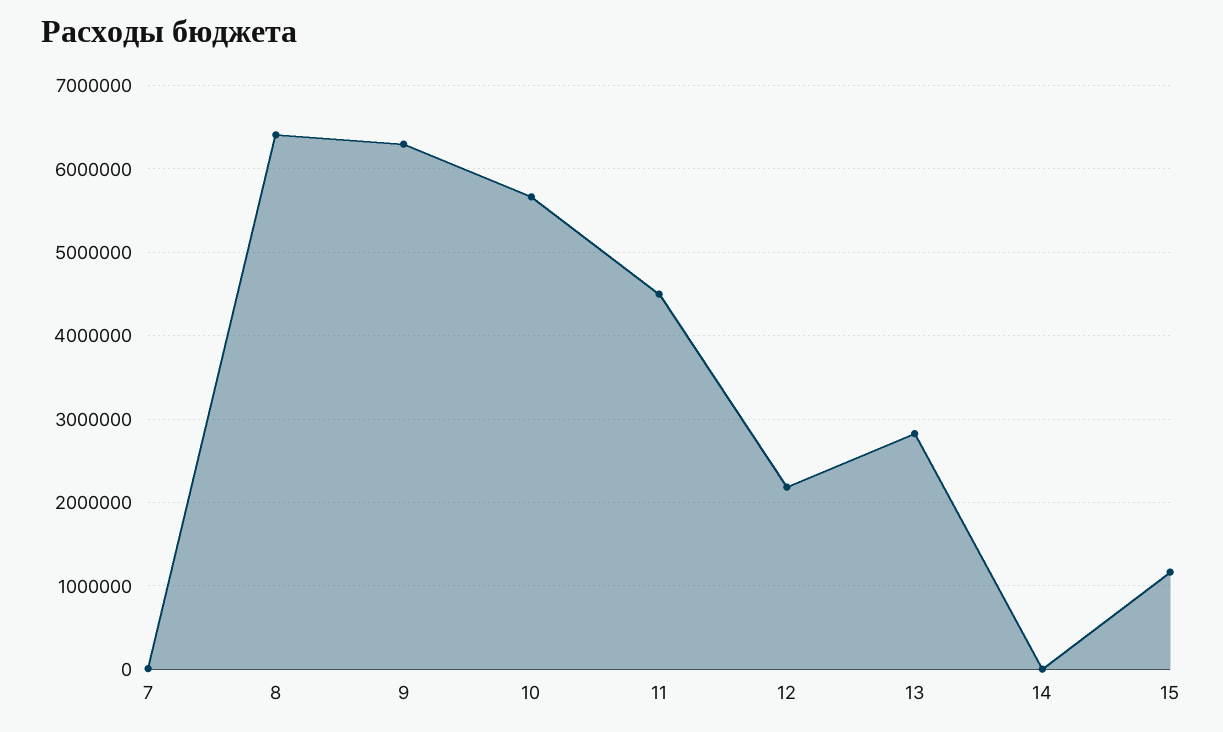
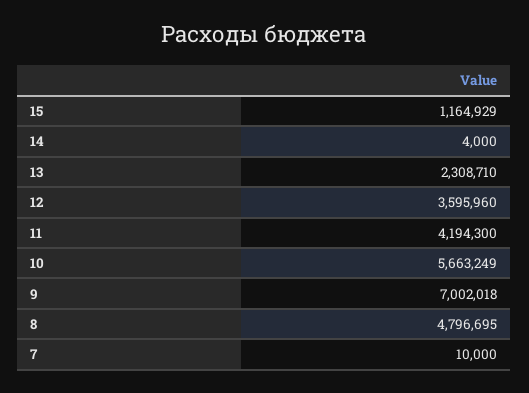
  {
    "7": 10000,
-   "8": 6400000,
+   "8": 4796695,
-   "9": 6300000,
+   "9": 7002018,
    "10": 5663249,
-   "11": 4500000,
+   "11": 4194300,
-   "12": 2200000,
+   "12": 3595960,
-   "13": 2800000,
+   "13": 2308710,
    "14": 4000,
    "15": 1164929
  }

